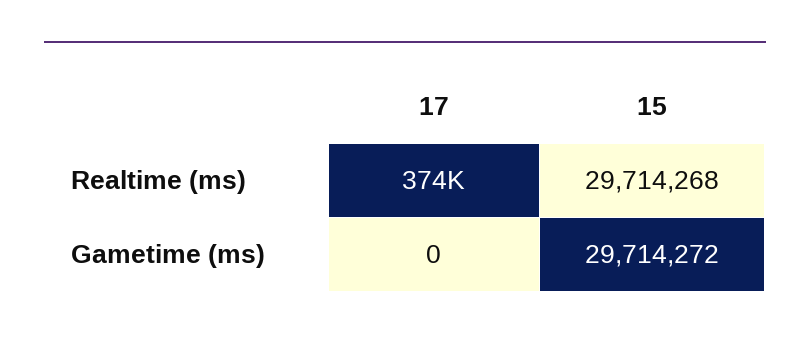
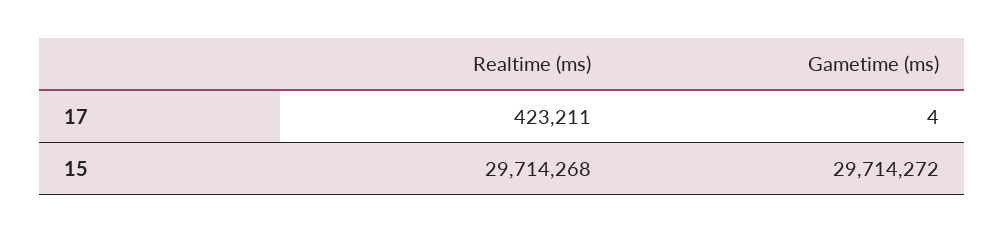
  {
    "17": {
-     "Realtime (ms)": 374000,
+     "Realtime (ms)": 423211,
-     "Gametime (ms)": 0
+     "Gametime (ms)": 4
    },
    "15": {
      "Realtime (ms)": 29714268,
      "Gametime (ms)": 29714272
    }
  }

